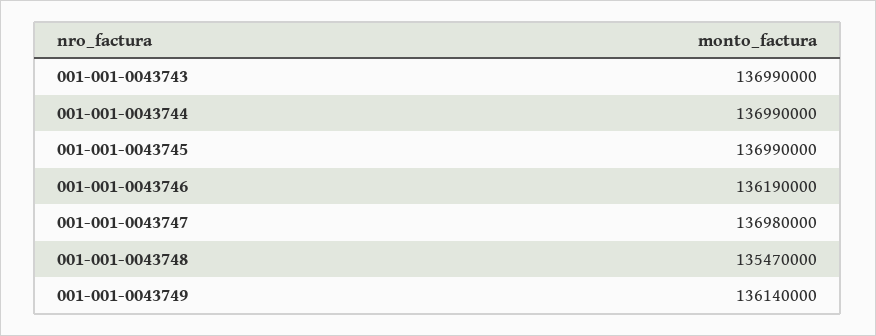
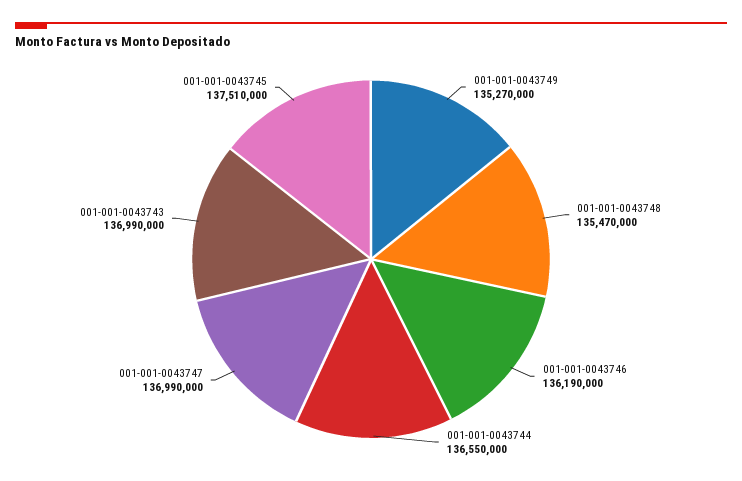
  {
    "001-001-0043743": 136990000,
-   "001-001-0043744": 136990000,
+   "001-001-0043744": 136550000,
-   "001-001-0043745": 136990000,
+   "001-001-0043745": 137510000,
    "001-001-0043746": 136190000,
-   "001-001-0043747": 136980000,
+   "001-001-0043747": 136990000,
    "001-001-0043748": 135470000,
-   "001-001-0043749": 136140000
+   "001-001-0043749": 135270000
  }

